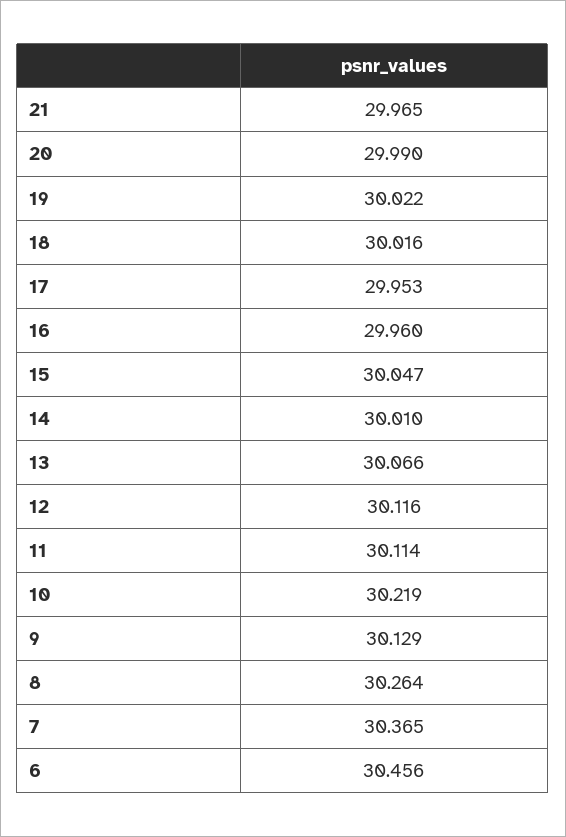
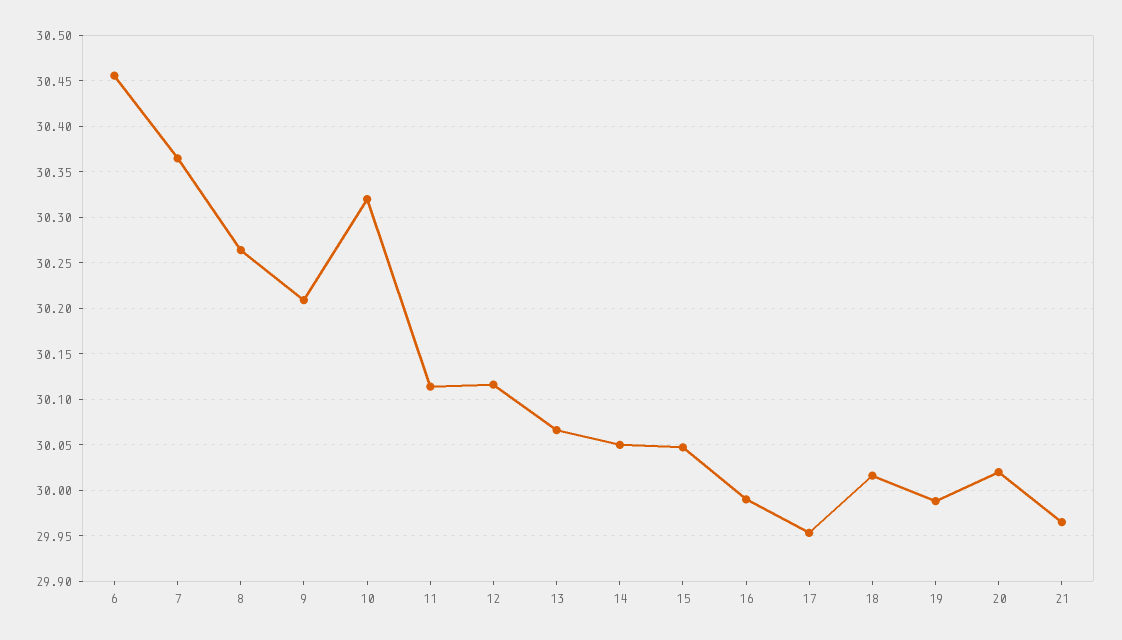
  {
    "21": 29.965,
-   "20": 29.99,
+   "20": 30.02,
-   "19": 30.022,
+   "19": 29.99,
    "18": 30.016,
    "17": 29.953,
-   "16": 29.96,
+   "16": 29.99,
    "15": 30.047,
-   "14": 30.01,
+   "14": 30.05,
    "13": 30.066,
    "12": 30.116,
    "11": 30.114,
-   "10": 30.219,
+   "10": 30.32,
-   "9": 30.129,
+   "9": 30.21,
    "8": 30.264,
    "7": 30.365,
    "6": 30.456
  }

